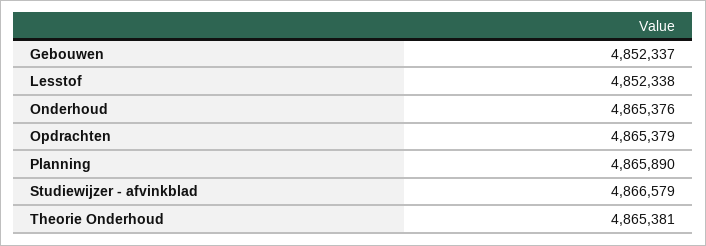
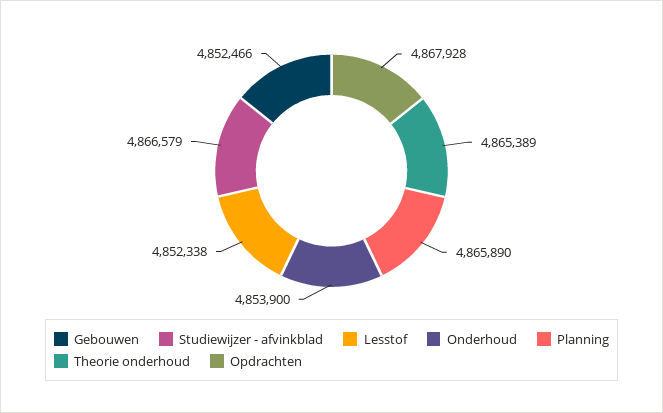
  {
-   "Gebouwen": 4852337,
+   "Gebouwen": 4852466,
    "Lesstof": 4852338,
-   "Onderhoud": 4865376,
+   "Onderhoud": 4853900,
-   "Opdrachten": 4865379,
+   "Opdrachten": 4867928,
    "Planning": 4865890,
    "Studiewijzer - afvinkblad": 4866579,
-   "Theorie Onderhoud": 4865381
+   "Theorie Onderhoud": 4865389
  }

